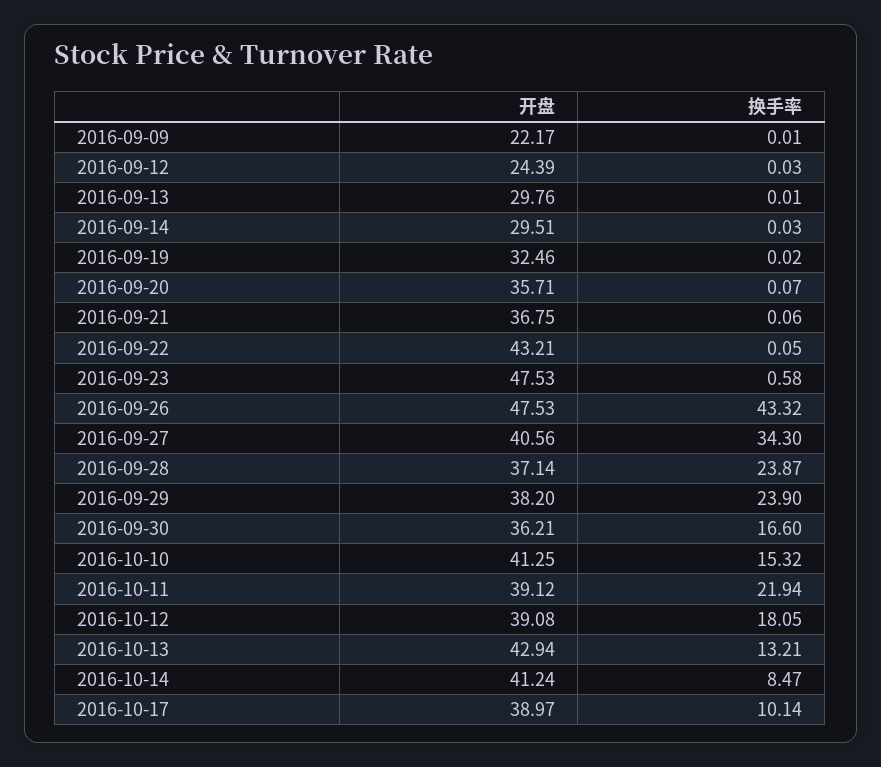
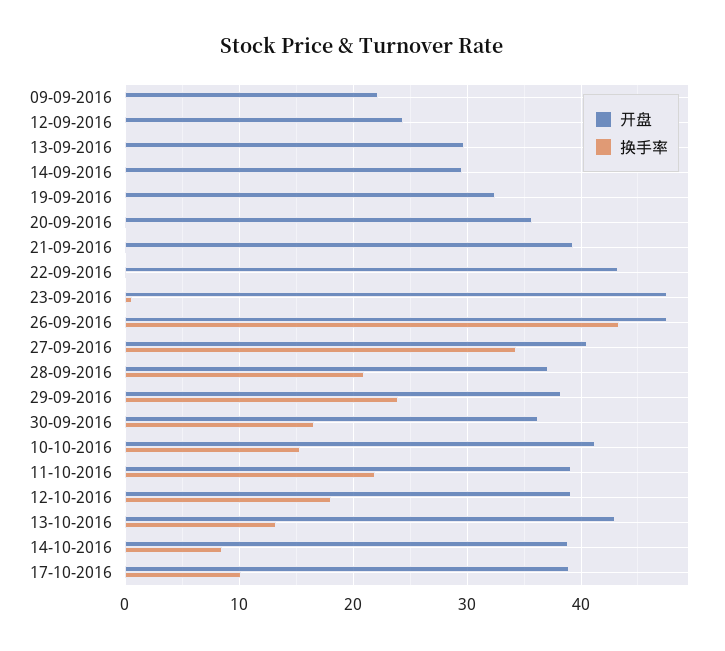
  {
    "开盘": {
      "2016-09-09": 22.17,
      "2016-09-12": 24.39,
      "2016-09-13": 29.76,
      "2016-09-14": 29.51,
      "2016-09-19": 32.46,
      "2016-09-20": 35.71,
-     "2016-09-21": 36.75,
+     "2016-09-21": 39,
      "2016-09-22": 43.21,
      "2016-09-23": 47.53,
      "2016-09-26": 47.53,
      "2016-09-27": 40.56,
      "2016-09-28": 37.14,
      "2016-09-29": 38.2,
      "2016-09-30": 36.21,
      "2016-10-10": 41.25,
      "2016-10-11": 39.12,
      "2016-10-12": 39.08,
      "2016-10-13": 42.94,
-     "2016-10-14": 41.24,
+     "2016-10-14": 39,
      "2016-10-17": 38.97
    },
    "换手率": {
      "2016-09-09": 0.01,
      "2016-09-12": 0.03,
      "2016-09-13": 0.01,
      "2016-09-14": 0.03,
      "2016-09-19": 0.02,
      "2016-09-20": 0.07,
      "2016-09-21": 0.06,
      "2016-09-22": 0.05,
      "2016-09-23": 0.58,
      "2016-09-26": 43.32,
      "2016-09-27": 34.3,
-     "2016-09-28": 23.87,
+     "2016-09-28": 21,
      "2016-09-29": 23.9,
      "2016-09-30": 16.6,
      "2016-10-10": 15.32,
      "2016-10-11": 21.94,
      "2016-10-12": 18.05,
      "2016-10-13": 13.21,
      "2016-10-14": 8.47,
      "2016-10-17": 10.14
    }
  }

